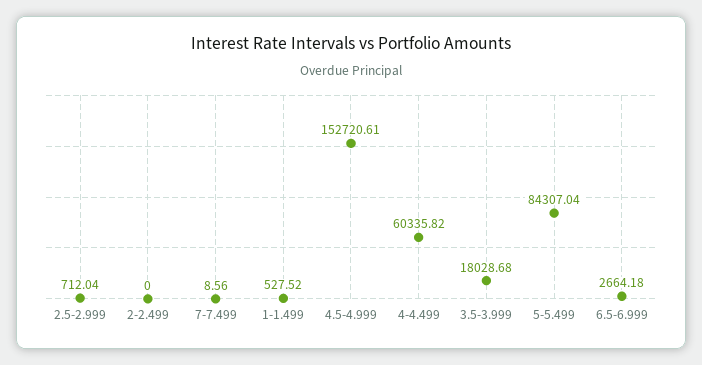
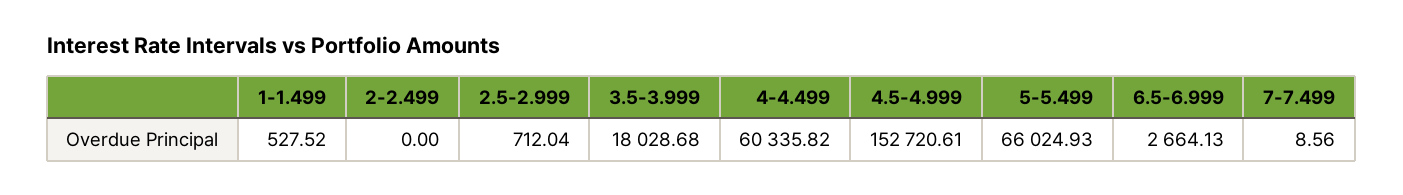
  {
    "2.5-2.999": 712.04,
    "2-2.499": 0,
    "7-7.499": 8.56,
    "1-1.499": 527.52,
    "4.5-4.999": 152720.61,
    "4-4.499": 60335.82,
    "3.5-3.999": 18028.68,
-   "5-5.499": 84307.04,
+   "5-5.499": 66024.93,
-   "6.5-6.999": 2664.18
+   "6.5-6.999": 2664.13
  }

